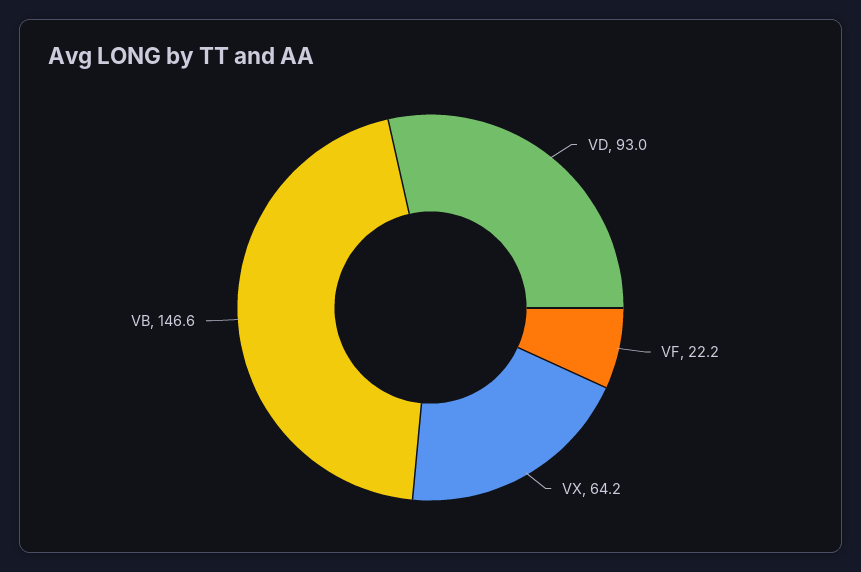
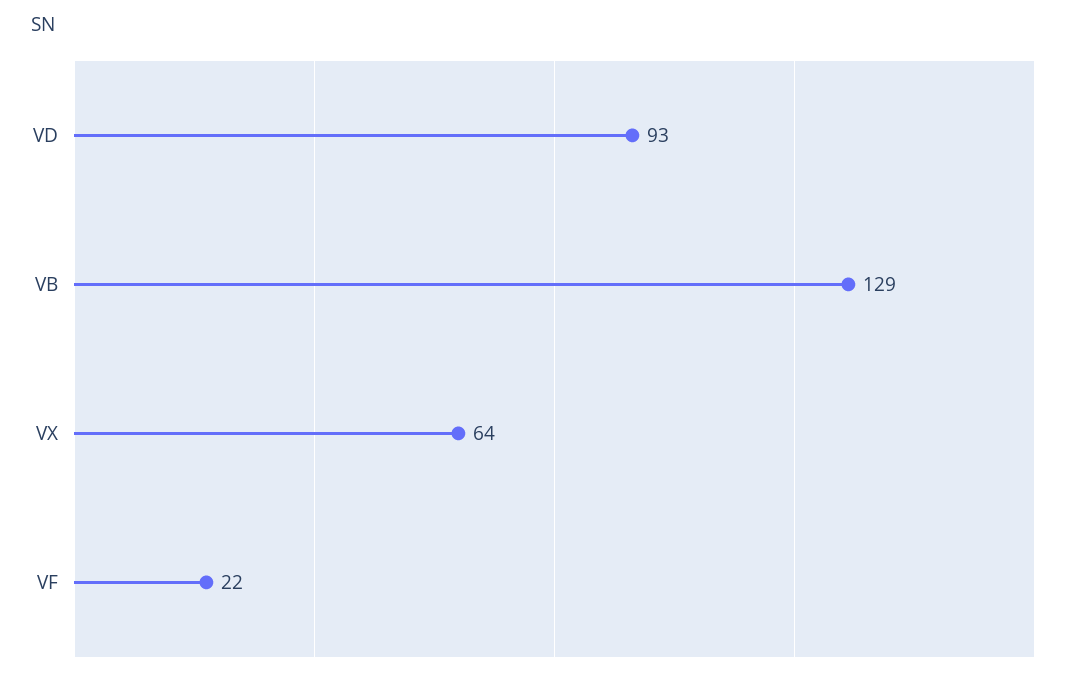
  {
    "VD": 93,
    "VF": 22.2,
    "VX": 64.2,
-   "VB": 146.6
+   "VB": 129
  }

